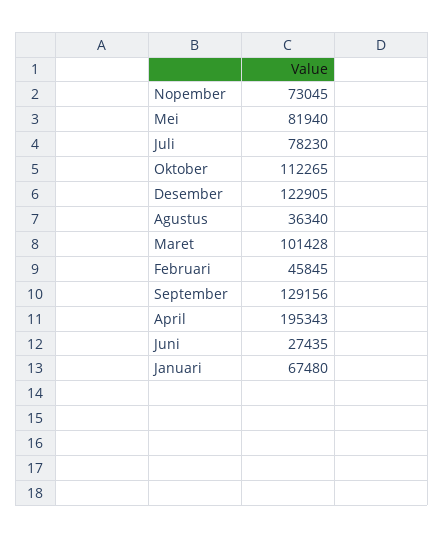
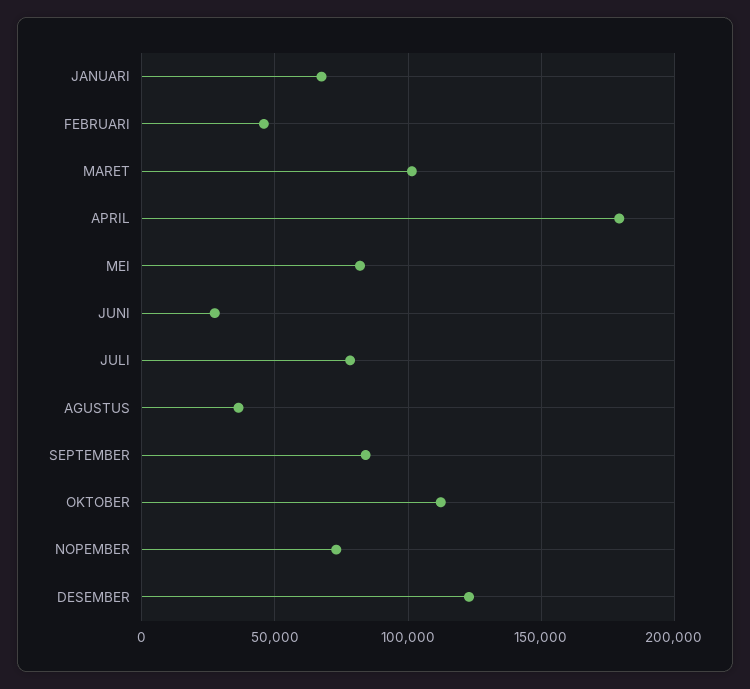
  {
    "Nopember": 73045,
    "Mei": 81940,
    "Juli": 78230,
    "Oktober": 112265,
    "Desember": 122905,
    "Agustus": 36340,
    "Maret": 101428,
    "Februari": 45845,
-   "September": 129156,
+   "September": 85000,
-   "April": 195343,
+   "April": 180000,
    "Juni": 27435,
    "Januari": 67480
  }

